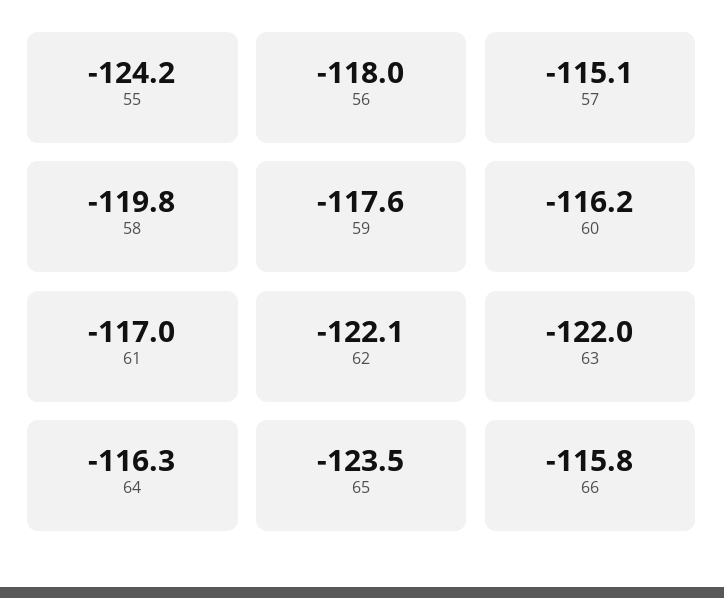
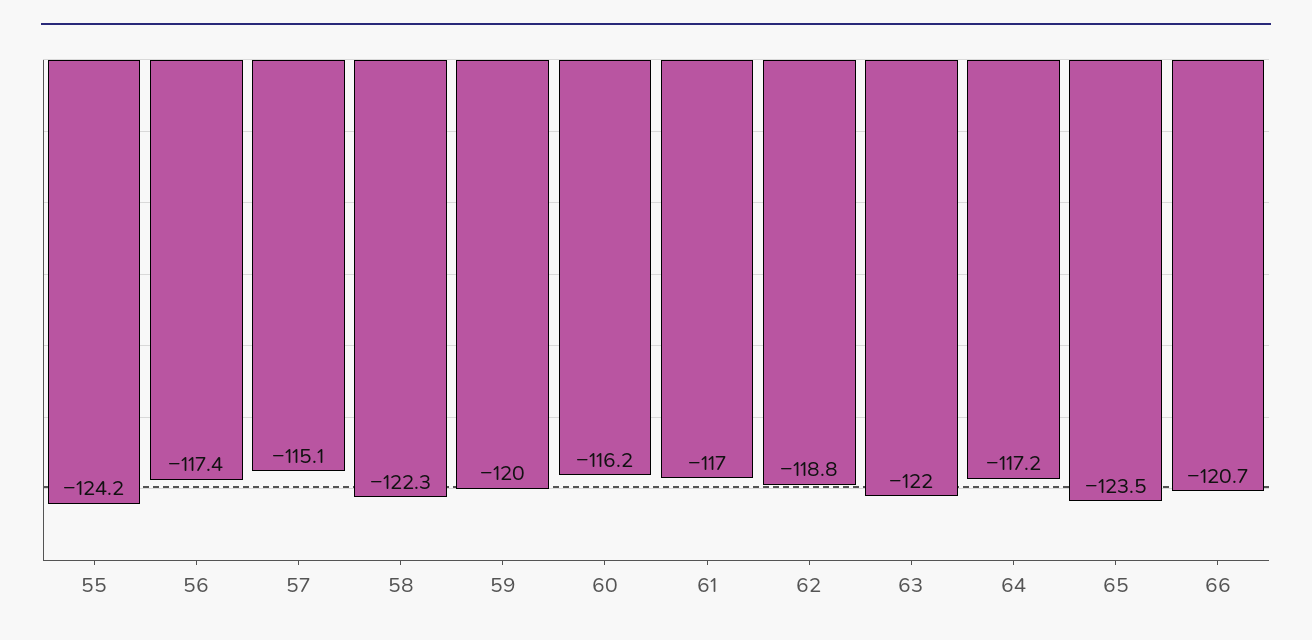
  {
    "55": -124.2,
-   "56": -118,
+   "56": -117.4,
    "57": -115.1,
-   "58": -119.8,
+   "58": -122.3,
-   "59": -117.6,
+   "59": -120,
    "60": -116.2,
    "61": -117,
-   "62": -122.1,
+   "62": -118.8,
    "63": -122,
-   "64": -116.3,
+   "64": -117.2,
    "65": -123.5,
-   "66": -115.8
+   "66": -120.7
  }

